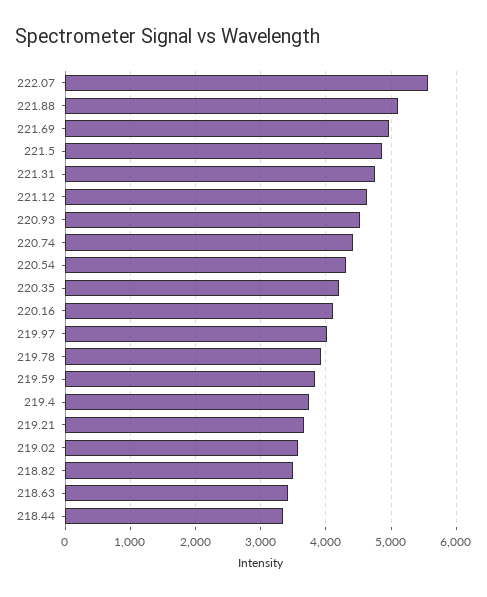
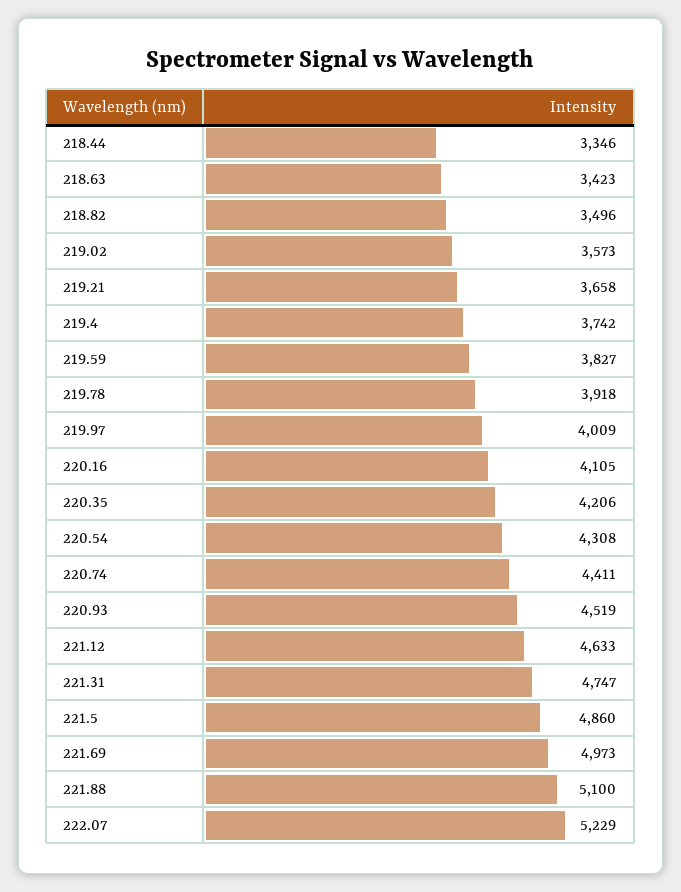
  {
-   "222.07": 5600,
+   "222.07": 5229,
    "221.88": 5100,
    "221.69": 4973,
    "221.5": 4860,
    "221.31": 4747,
    "221.12": 4633,
    "220.93": 4519,
    "220.74": 4411,
    "220.54": 4308,
    "220.35": 4206,
    "220.16": 4105,
    "219.97": 4009,
    "219.78": 3918,
    "219.59": 3827,
    "219.4": 3742,
    "219.21": 3658,
    "219.02": 3573,
    "218.82": 3496,
    "218.63": 3423,
    "218.44": 3346
  }

